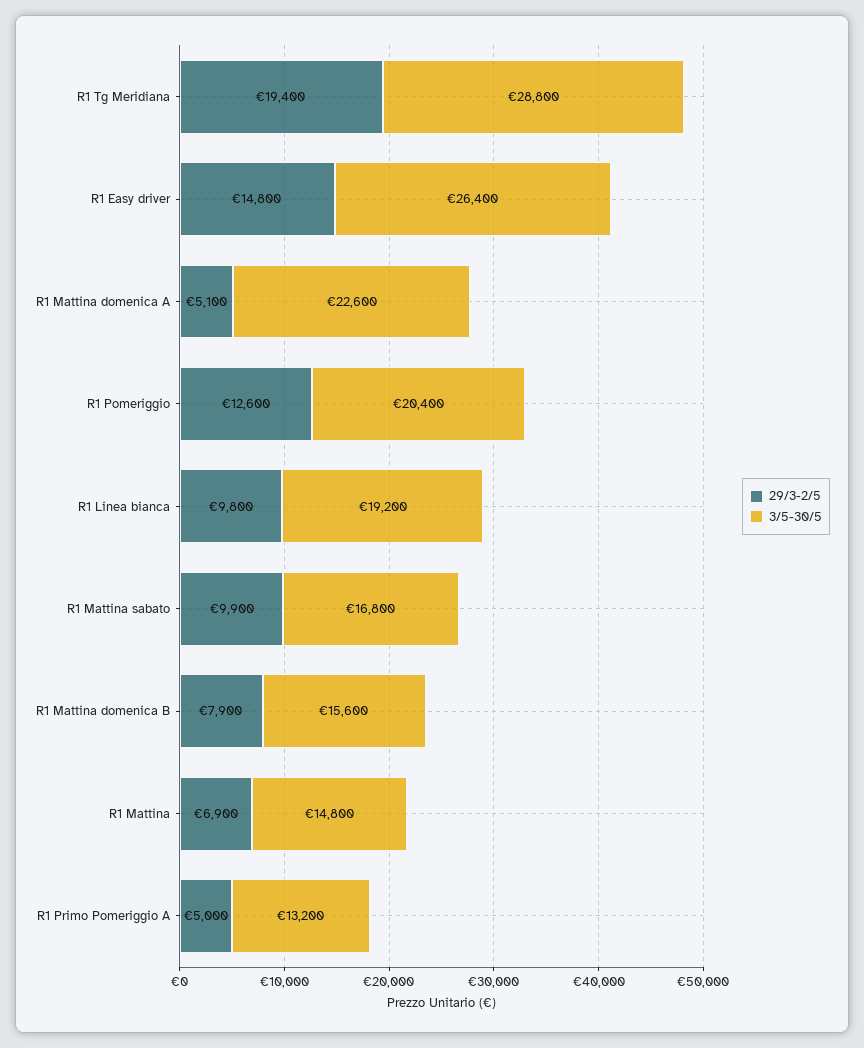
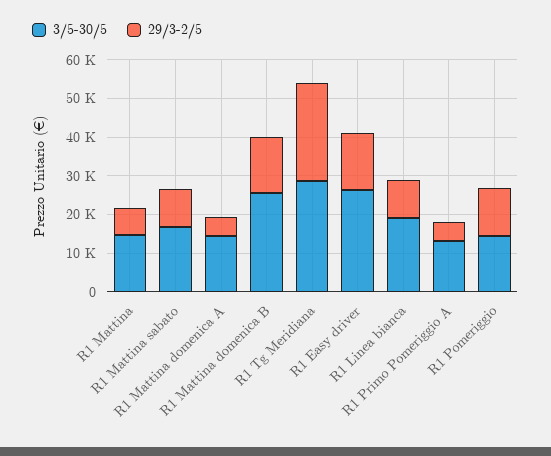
  {
    "29/3-2/5": {
-     "R1 Tg Meridiana": 19400,
+     "R1 Tg Meridiana": 25000,
      "R1 Easy driver": 14800,
      "R1 Mattina domenica A": 5100,
      "R1 Pomeriggio": 12600,
      "R1 Linea bianca": 9800,
      "R1 Mattina sabato": 9900,
-     "R1 Mattina domenica B": 7900,
+     "R1 Mattina domenica B": 15000,
      "R1 Mattina": 6900,
      "R1 Primo Pomeriggio A": 5000
    },
    "3/5-30/5": {
      "R1 Tg Meridiana": 28800,
      "R1 Easy driver": 26400,
-     "R1 Mattina domenica A": 22600,
+     "R1 Mattina domenica A": 15000,
-     "R1 Pomeriggio": 20400,
+     "R1 Pomeriggio": 15000,
      "R1 Linea bianca": 19200,
      "R1 Mattina sabato": 16800,
-     "R1 Mattina domenica B": 15600,
+     "R1 Mattina domenica B": 25000,
      "R1 Mattina": 14800,
      "R1 Primo Pomeriggio A": 13200
    }
  }

